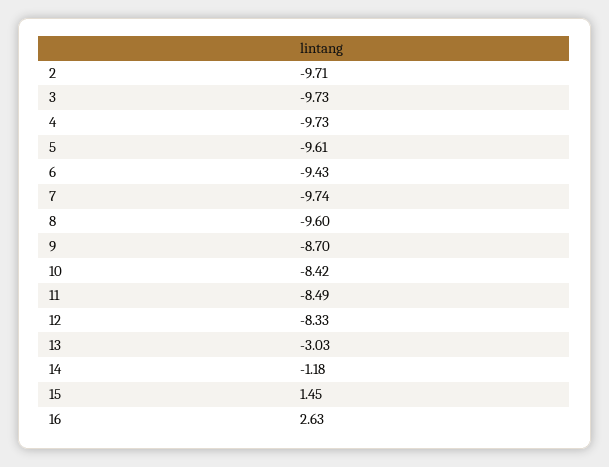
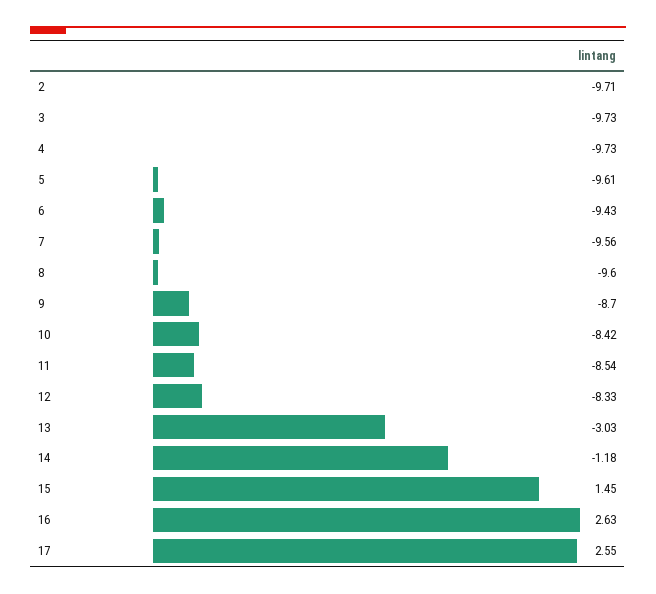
  {
    "2": -9.71,
    "3": -9.73,
    "4": -9.73,
    "5": -9.61,
    "6": -9.43,
-   "7": -9.74,
+   "7": -9.56,
    "8": -9.6,
    "9": -8.7,
    "10": -8.42,
-   "11": -8.49,
+   "11": -8.54,
    "12": -8.33,
    "13": -3.03,
    "14": -1.18,
    "15": 1.45,
-   "16": 2.63
+   "16": 2.63,
+   "17": 2.55
  }

